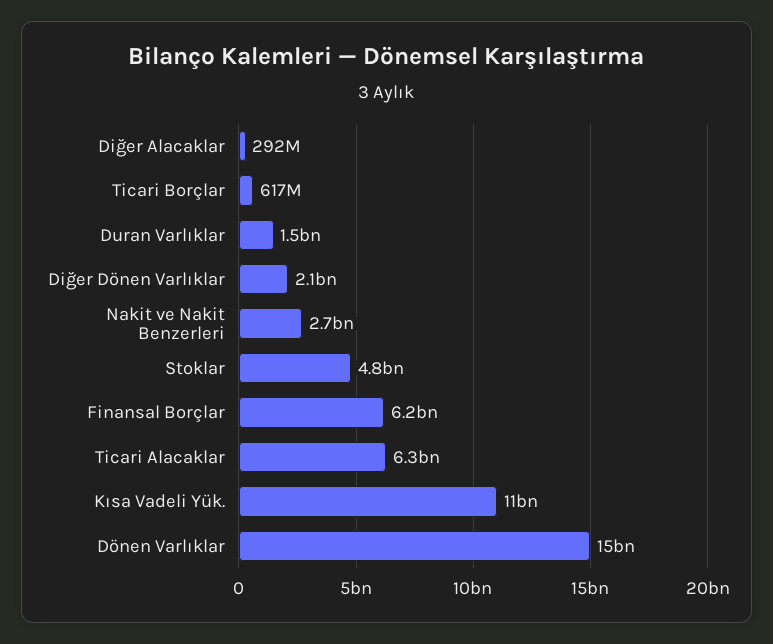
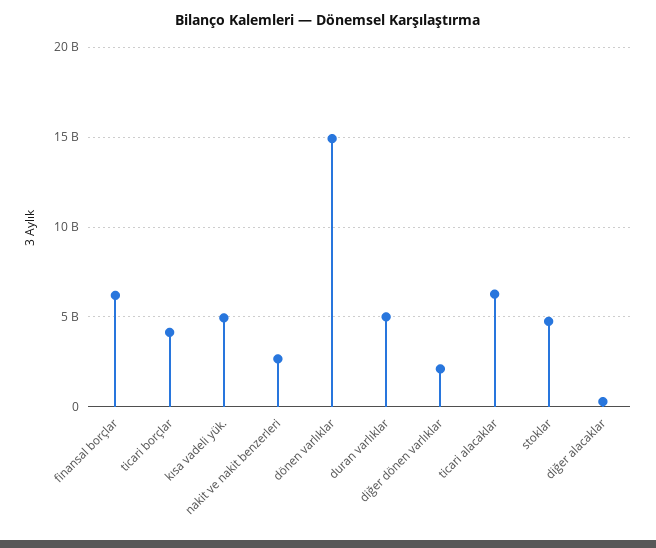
  {
    "Diğer Alacaklar": 292000000,
-   "Ticari Borçlar": 617000000,
+   "Ticari Borçlar": 4000000000,
-   "Duran Varlıklar": 1500000000,
+   "Duran Varlıklar": 5000000000,
    "Diğer Dönen Varlıklar": 2100000000,
    "Nakit ve Nakit Benzerleri": 2700000000,
    "Stoklar": 4800000000,
    "Finansal Borçlar": 6200000000,
    "Ticari Alacaklar": 6300000000,
-   "Kısa Vadeli Yük.": 11000000000,
+   "Kısa Vadeli Yük.": 5000000000,
    "Dönen Varlıklar": 15000000000
  }

